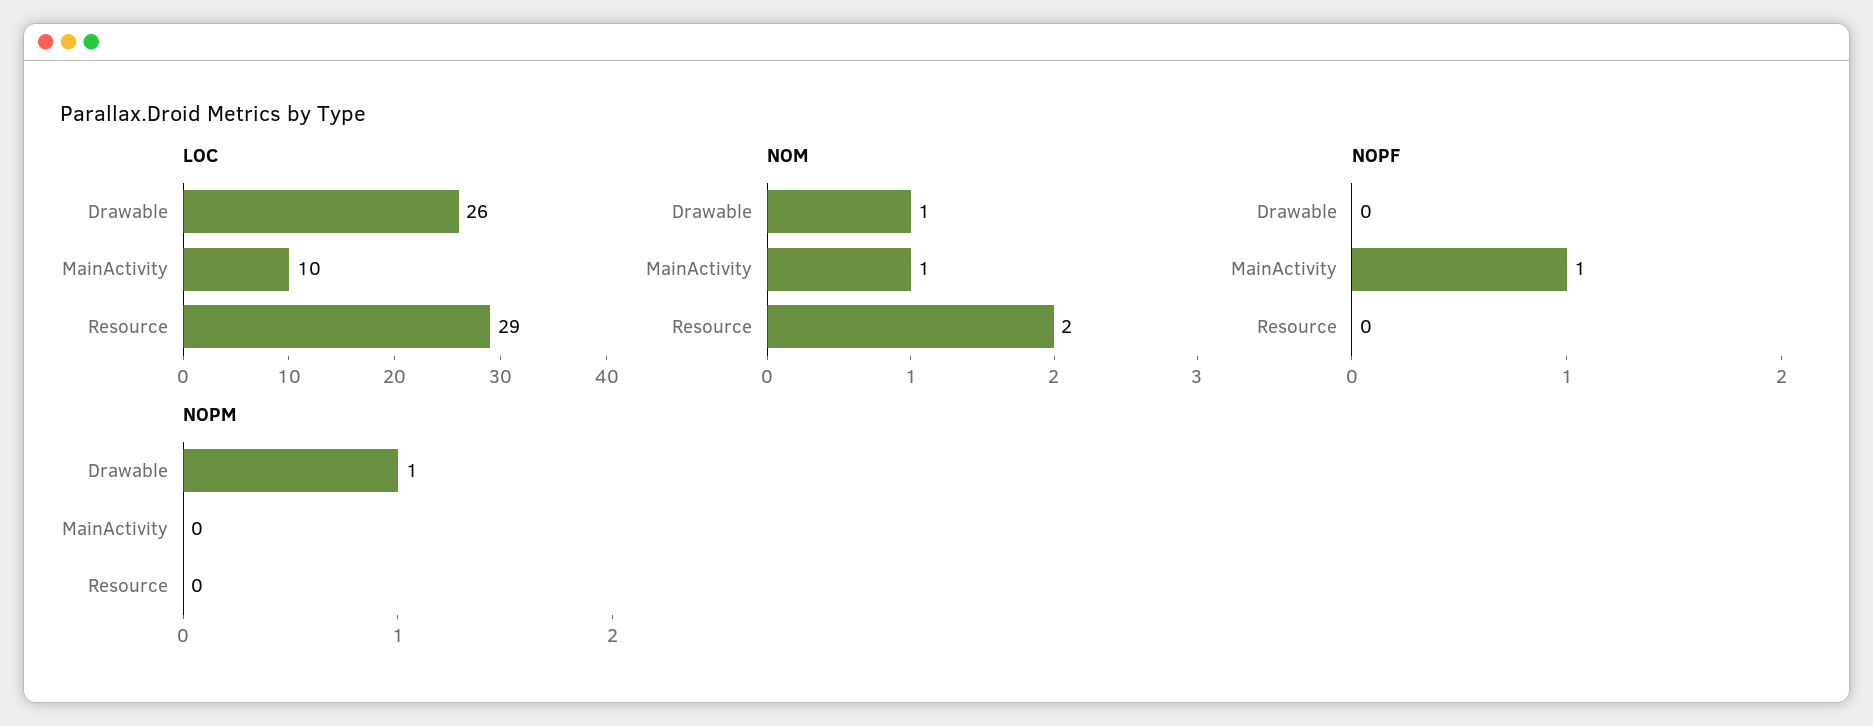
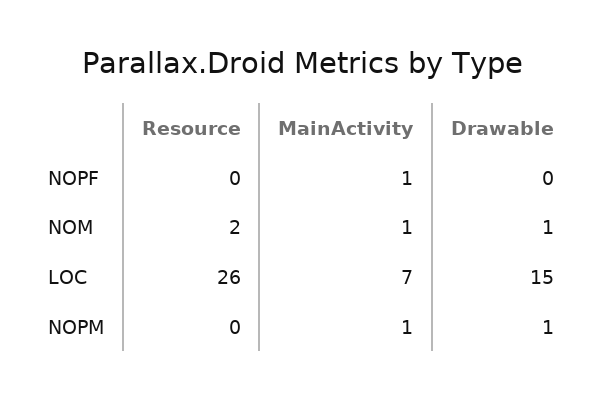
  {
    "LOC": {
-     "Drawable": 26,
+     "Drawable": 15,
-     "MainActivity": 10,
+     "MainActivity": 7,
-     "Resource": 29
+     "Resource": 26
    },
    "NOM": {
      "Drawable": 1,
      "MainActivity": 1,
      "Resource": 2
    },
    "NOPF": {
      "Drawable": 0,
      "MainActivity": 1,
      "Resource": 0
    },
    "NOPM": {
      "Drawable": 1,
-     "MainActivity": 0,
+     "MainActivity": 1,
      "Resource": 0
    }
  }

